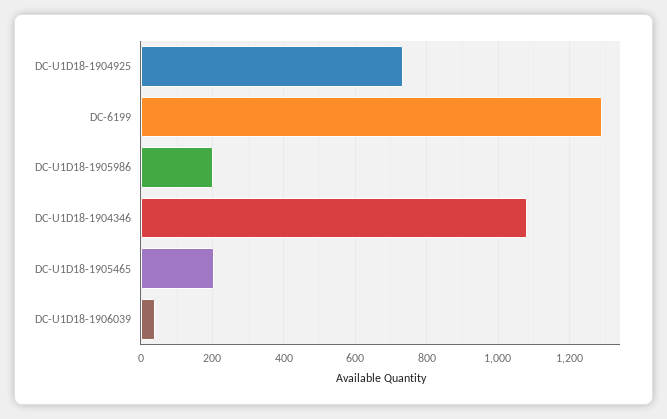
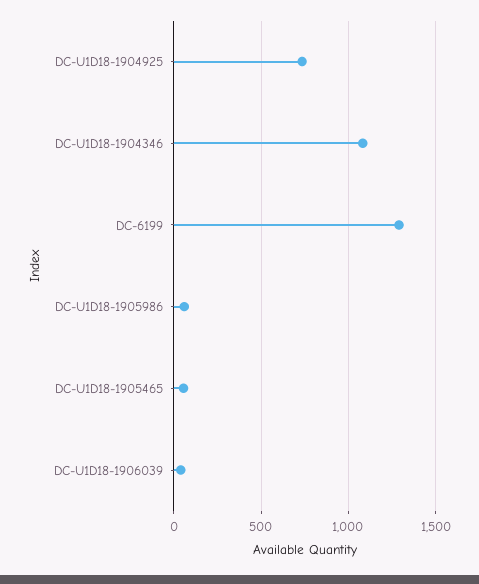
  {
    "DC-U1D18-1904925": 740,
    "DC-6199": 1300,
-   "DC-U1D18-1905986": 200,
+   "DC-U1D18-1905986": 50,
    "DC-U1D18-1904346": 1080,
-   "DC-U1D18-1905465": 200,
+   "DC-U1D18-1905465": 50,
    "DC-U1D18-1906039": 40
  }

